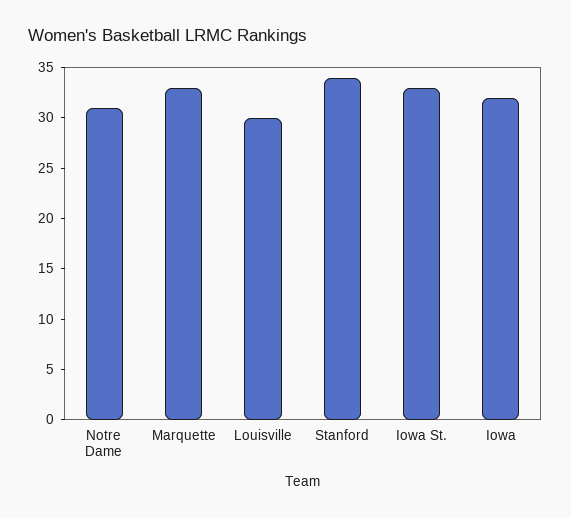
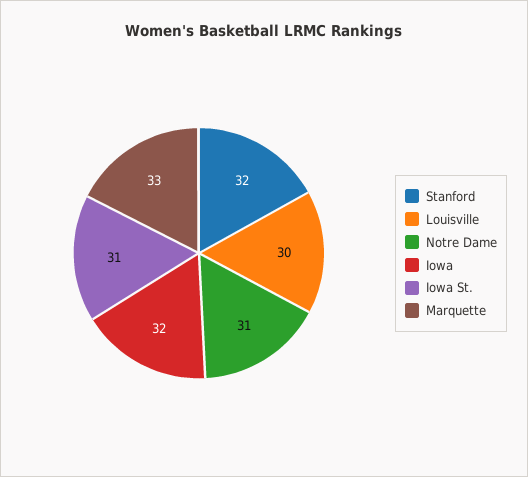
  {
    "Notre Dame": 31,
    "Marquette": 33,
    "Louisville": 30,
-   "Stanford": 34,
+   "Stanford": 32,
-   "Iowa St.": 33,
+   "Iowa St.": 31,
    "Iowa": 32
  }

